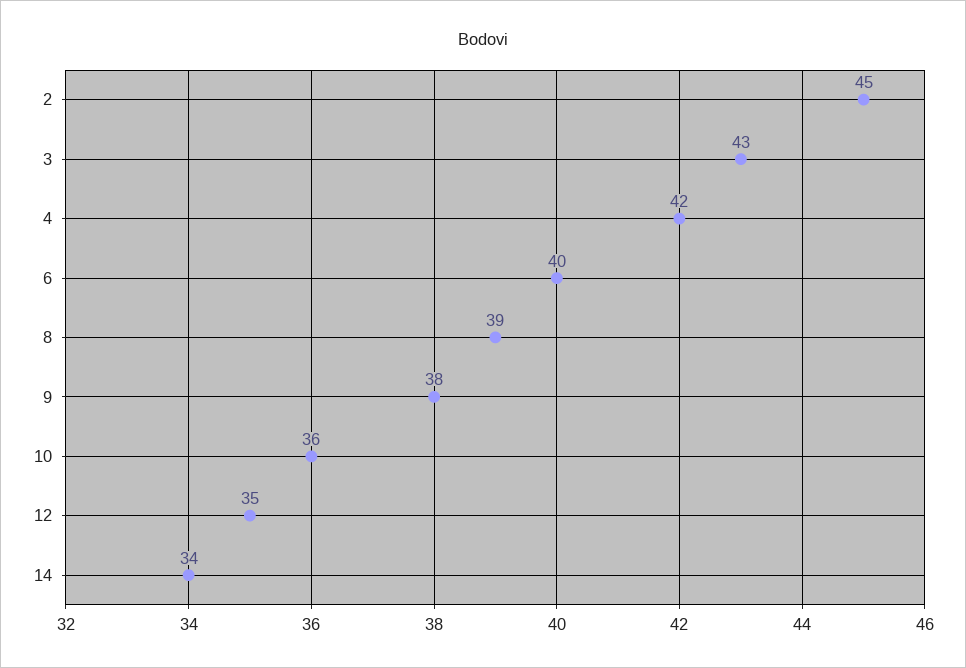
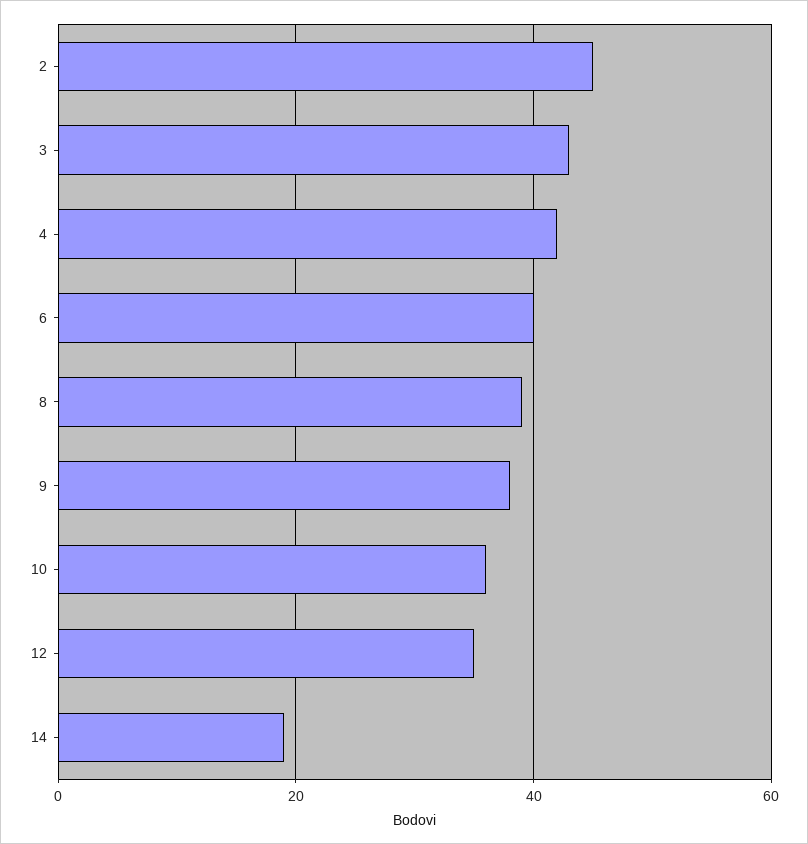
  {
    "2": 45,
    "3": 43,
    "4": 42,
    "6": 40,
    "8": 39,
    "9": 38,
    "10": 36,
    "12": 35,
-   "14": 34
+   "14": 20
  }

